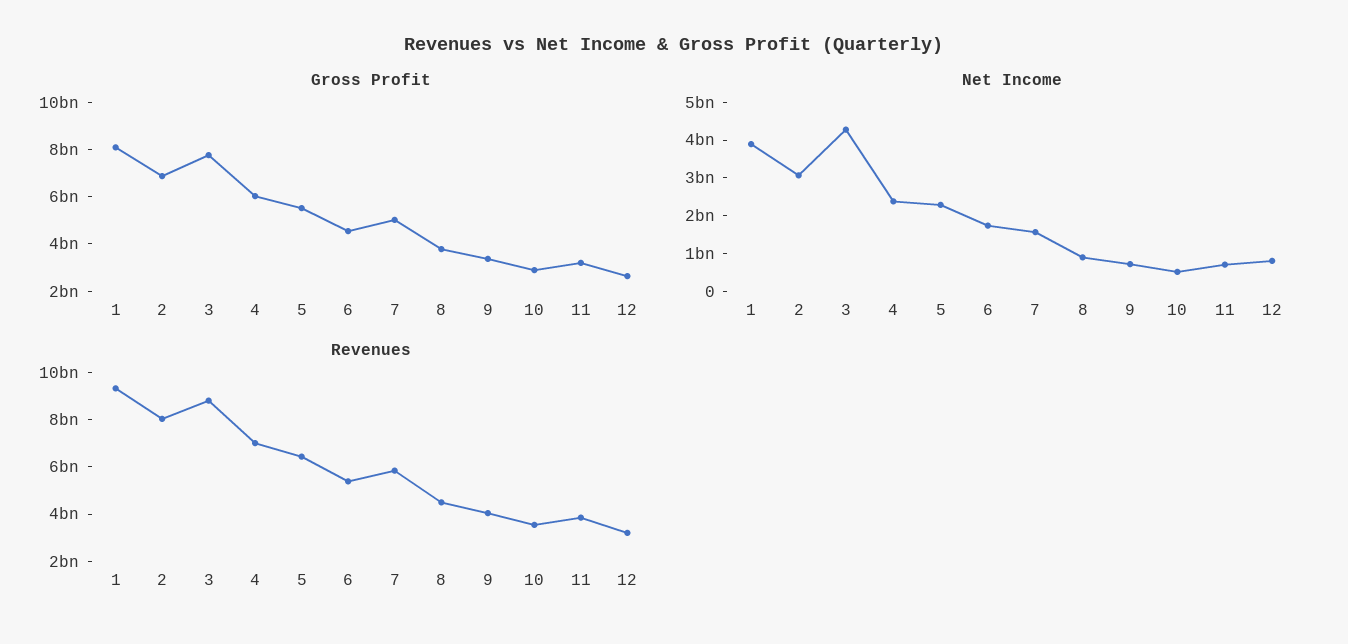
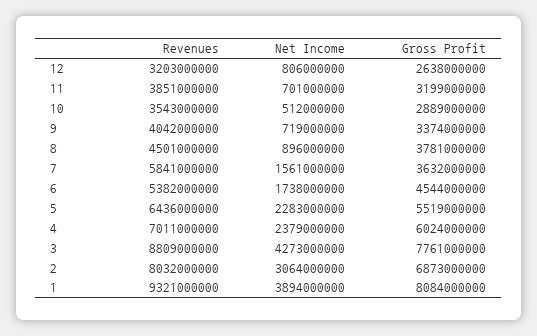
  {
    "Gross Profit": {
      "1": 8084000000,
      "2": 6873000000,
      "3": 7761000000,
      "4": 6024000000,
      "5": 5519000000,
      "6": 4544000000,
-     "7": 5000000000,
+     "7": 3632000000,
      "8": 3781000000,
      "9": 3374000000,
      "10": 2889000000,
      "11": 3199000000,
      "12": 2638000000
    },
    "Net Income": {
      "1": 3894000000,
      "2": 3064000000,
      "3": 4273000000,
      "4": 2379000000,
      "5": 2283000000,
      "6": 1738000000,
      "7": 1561000000,
      "8": 896000000,
      "9": 719000000,
      "10": 512000000,
      "11": 701000000,
      "12": 806000000
    },
    "Revenues": {
      "1": 9321000000,
      "2": 8032000000,
      "3": 8809000000,
      "4": 7011000000,
      "5": 6436000000,
      "6": 5382000000,
      "7": 5841000000,
      "8": 4501000000,
      "9": 4042000000,
      "10": 3543000000,
      "11": 3851000000,
      "12": 3203000000
    }
  }

